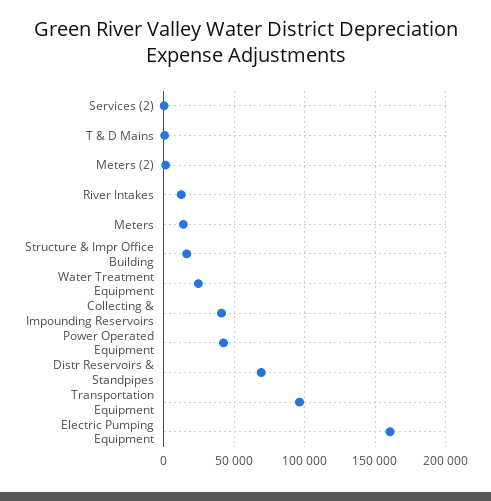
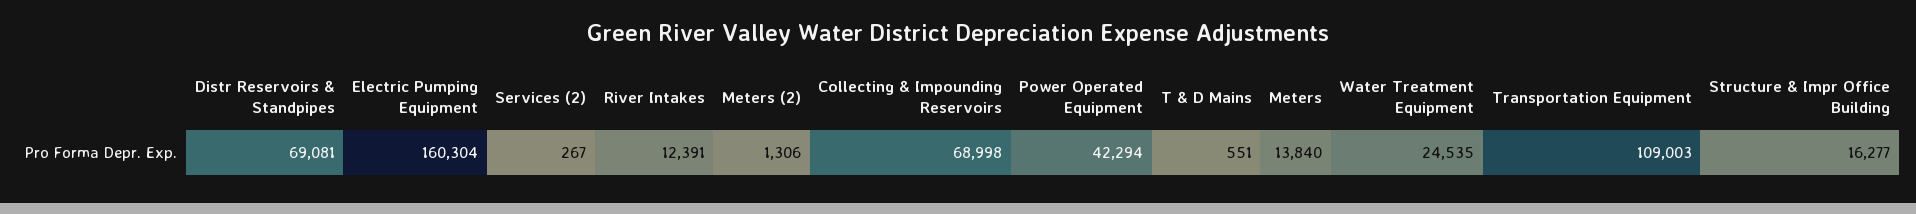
  {
    "Services (2)": 267,
    "T & D Mains": 551,
    "Meters (2)": 1306,
    "River Intakes": 12391,
    "Meters": 13840,
    "Structure & Impr Office Building": 16277,
    "Water Treatment Equipment": 24535,
-   "Collecting & Impounding Reservoirs": 40000,
+   "Collecting & Impounding Reservoirs": 68998,
    "Power Operated Equipment": 42294,
    "Distr Reservoirs & Standpipes": 69081,
-   "Transportation Equipment": 95000,
+   "Transportation Equipment": 109003,
    "Electric Pumping Equipment": 160304
  }

